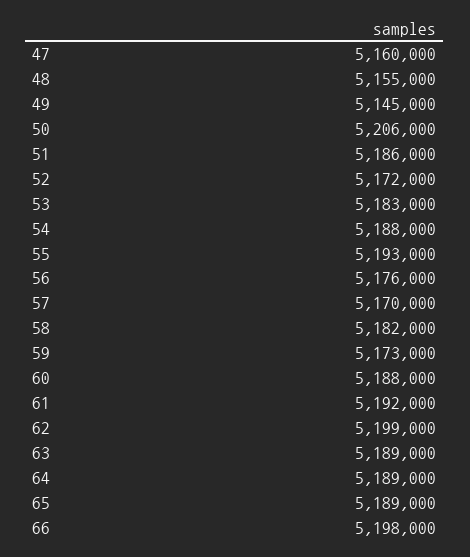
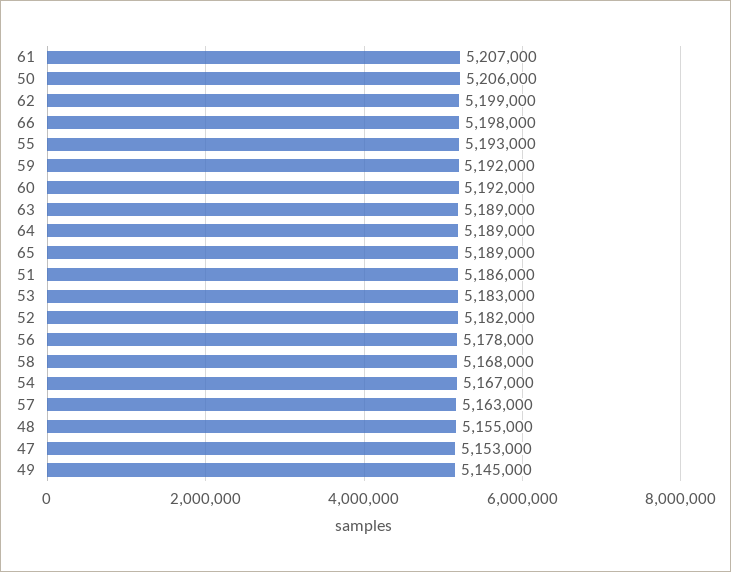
  {
-   "47": 5160000,
+   "47": 5153000,
    "48": 5155000,
    "49": 5145000,
    "50": 5206000,
    "51": 5186000,
-   "52": 5172000,
+   "52": 5182000,
    "53": 5183000,
-   "54": 5188000,
+   "54": 5167000,
    "55": 5193000,
-   "56": 5176000,
+   "56": 5178000,
-   "57": 5170000,
+   "57": 5163000,
-   "58": 5182000,
+   "58": 5168000,
-   "59": 5173000,
+   "59": 5192000,
-   "60": 5188000,
+   "60": 5192000,
-   "61": 5192000,
+   "61": 5207000,
    "62": 5199000,
    "63": 5189000,
    "64": 5189000,
    "65": 5189000,
    "66": 5198000
  }

